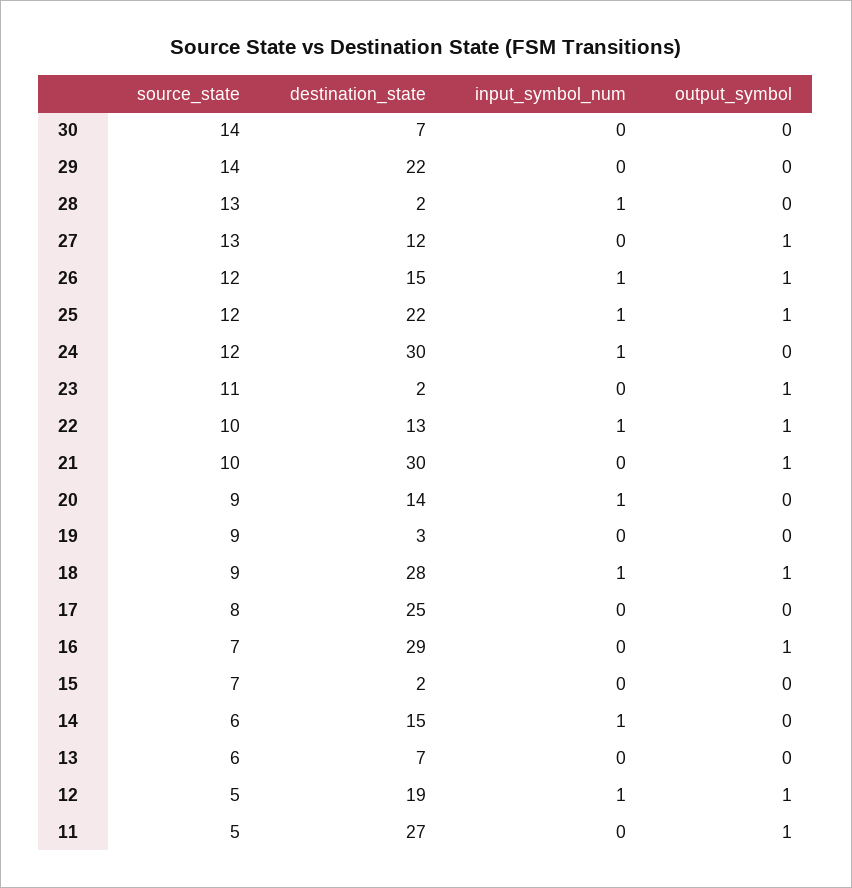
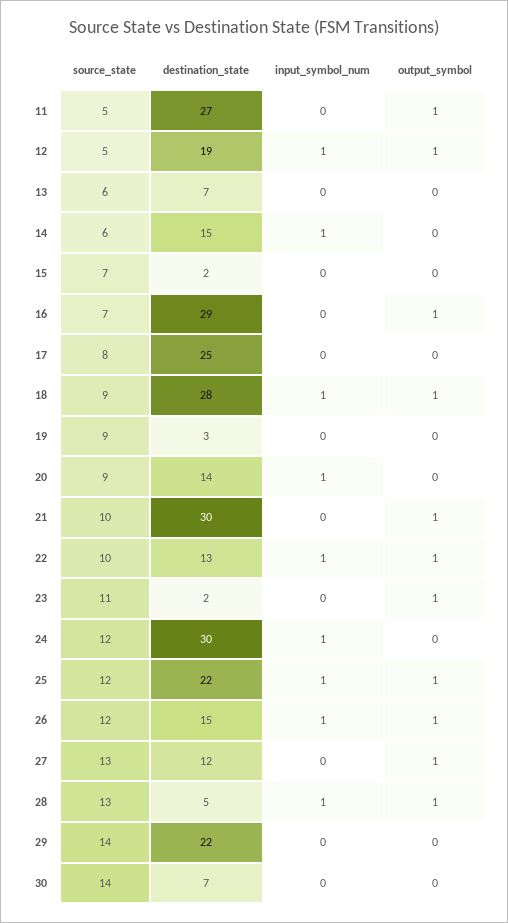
  {
    "source_state": {
      "30": 14,
      "29": 14,
      "28": 13,
      "27": 13,
      "26": 12,
      "25": 12,
      "24": 12,
      "23": 11,
      "22": 10,
      "21": 10,
      "20": 9,
      "19": 9,
      "18": 9,
      "17": 8,
      "16": 7,
      "15": 7,
      "14": 6,
      "13": 6,
      "12": 5,
      "11": 5
    },
    "destination_state": {
      "30": 7,
      "29": 22,
-     "28": 2,
+     "28": 5,
      "27": 12,
      "26": 15,
      "25": 22,
      "24": 30,
      "23": 2,
      "22": 13,
      "21": 30,
      "20": 14,
      "19": 3,
      "18": 28,
      "17": 25,
      "16": 29,
      "15": 2,
      "14": 15,
      "13": 7,
      "12": 19,
      "11": 27
    },
    "input_symbol_num": {
      "30": 0,
      "29": 0,
      "28": 1,
      "27": 0,
      "26": 1,
      "25": 1,
      "24": 1,
      "23": 0,
      "22": 1,
      "21": 0,
      "20": 1,
      "19": 0,
      "18": 1,
      "17": 0,
      "16": 0,
      "15": 0,
      "14": 1,
      "13": 0,
      "12": 1,
      "11": 0
    },
    "output_symbol": {
      "30": 0,
      "29": 0,
-     "28": 0,
+     "28": 1,
      "27": 1,
      "26": 1,
      "25": 1,
      "24": 0,
      "23": 1,
      "22": 1,
      "21": 1,
      "20": 0,
      "19": 0,
      "18": 1,
      "17": 0,
      "16": 1,
      "15": 0,
      "14": 0,
      "13": 0,
      "12": 1,
      "11": 1
    }
  }

